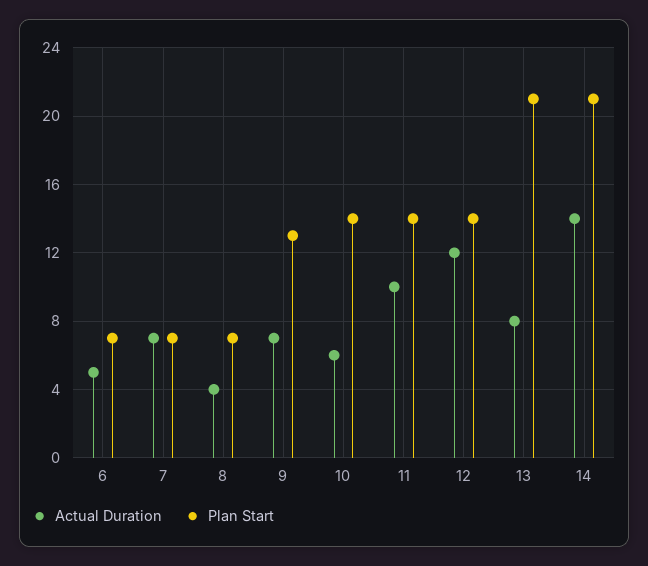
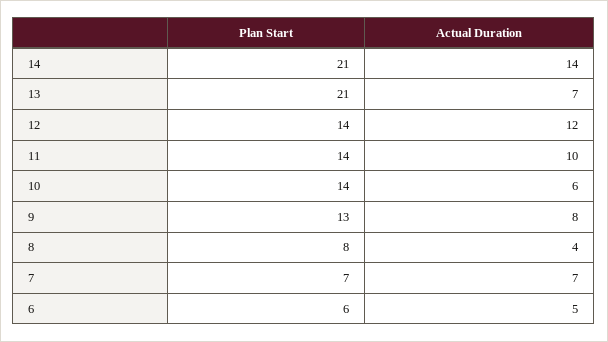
  {
    "Actual Duration": {
      "6": 5,
      "7": 7,
      "8": 4,
-     "9": 7,
+     "9": 8,
      "10": 6,
      "11": 10,
      "12": 12,
-     "13": 8,
+     "13": 7,
      "14": 14
    },
    "Plan Start": {
-     "6": 7,
+     "6": 6,
      "7": 7,
-     "8": 7,
+     "8": 8,
      "9": 13,
      "10": 14,
      "11": 14,
      "12": 14,
      "13": 21,
      "14": 21
    }
  }

